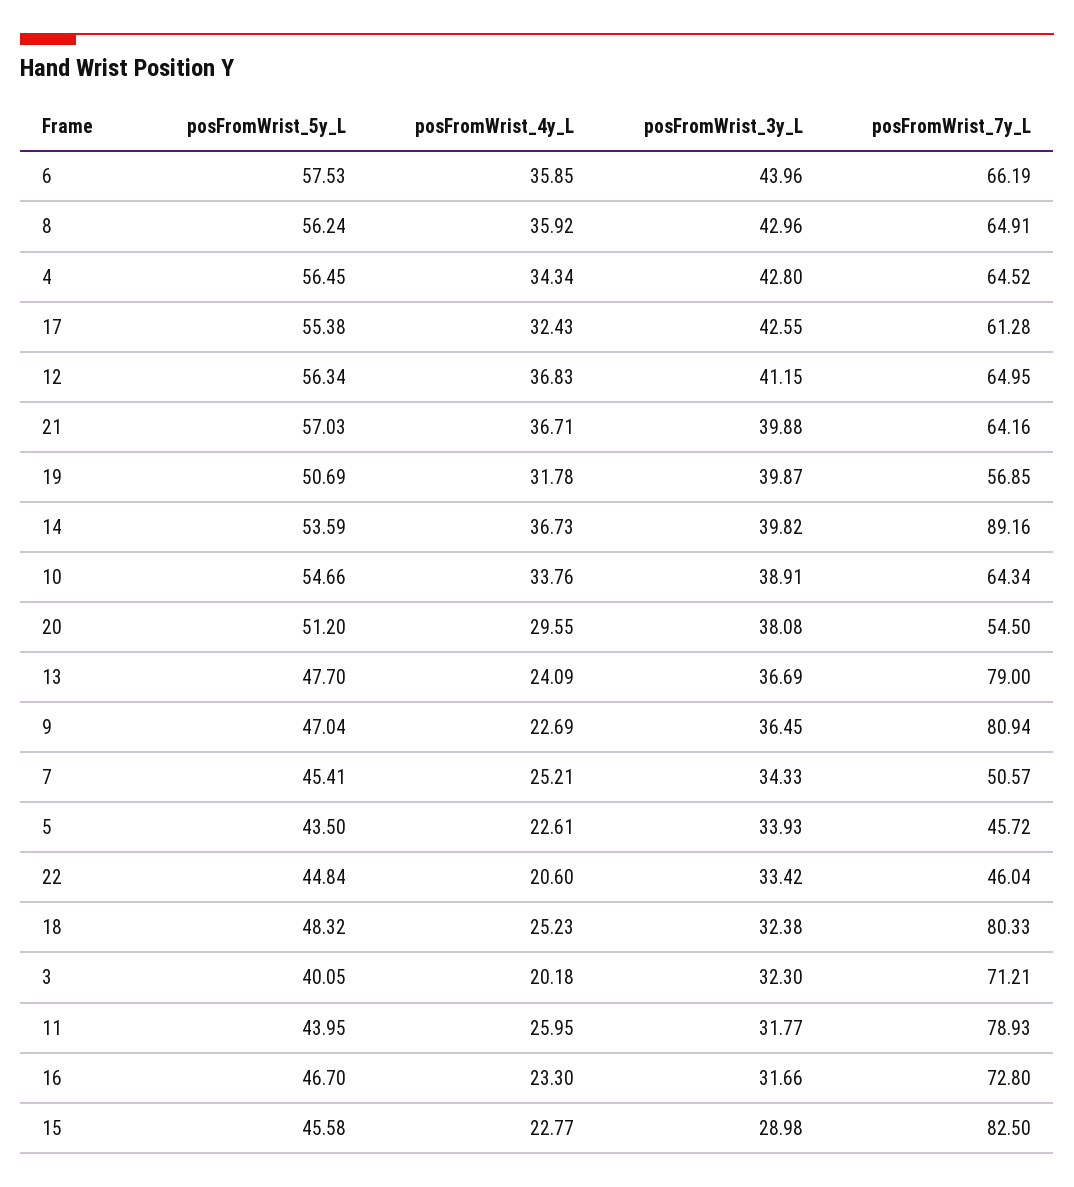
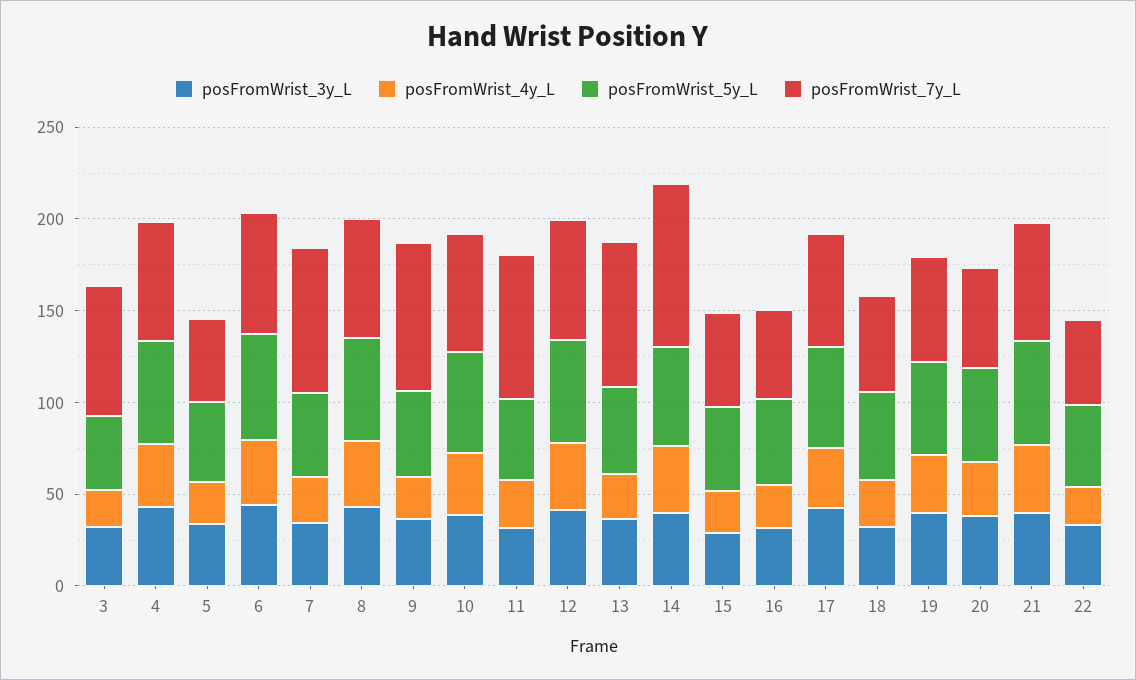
  {
    "posFromWrist_5y_L": {
      "6": 57.53,
      "8": 56.24,
      "4": 56.45,
      "17": 55.38,
      "12": 56.34,
      "21": 57.03,
      "19": 50.69,
      "14": 53.59,
      "10": 54.66,
      "20": 51.2,
      "13": 47.7,
      "9": 47.04,
      "7": 45.41,
      "5": 43.5,
      "22": 44.84,
      "18": 48.32,
      "3": 40.05,
      "11": 43.95,
      "16": 46.7,
      "15": 45.58
    },
    "posFromWrist_4y_L": {
      "6": 35.85,
      "8": 35.92,
      "4": 34.34,
      "17": 32.43,
      "12": 36.83,
      "21": 36.71,
      "19": 31.78,
      "14": 36.73,
      "10": 33.76,
      "20": 29.55,
      "13": 24.09,
      "9": 22.69,
      "7": 25.21,
      "5": 22.61,
      "22": 20.6,
      "18": 25.23,
      "3": 20.18,
      "11": 25.95,
      "16": 23.3,
      "15": 22.77
    },
    "posFromWrist_3y_L": {
      "6": 43.96,
      "8": 42.96,
      "4": 42.8,
      "17": 42.55,
      "12": 41.15,
      "21": 39.88,
      "19": 39.87,
      "14": 39.82,
      "10": 38.91,
      "20": 38.08,
      "13": 36.69,
      "9": 36.45,
      "7": 34.33,
      "5": 33.93,
      "22": 33.42,
      "18": 32.38,
      "3": 32.3,
      "11": 31.77,
      "16": 31.66,
      "15": 28.98
    },
    "posFromWrist_7y_L": {
      "6": 66.19,
      "8": 64.91,
      "4": 64.52,
      "17": 61.28,
      "12": 64.95,
      "21": 64.16,
      "19": 56.85,
      "14": 89.16,
      "10": 64.34,
      "20": 54.5,
      "13": 79,
      "9": 80.94,
-     "7": 50.57,
+     "7": 80,
      "5": 45.72,
      "22": 46.04,
-     "18": 80.33,
+     "18": 50,
      "3": 71.21,
      "11": 78.93,
-     "16": 72.8,
+     "16": 50,
-     "15": 82.5
+     "15": 50
    }
  }

